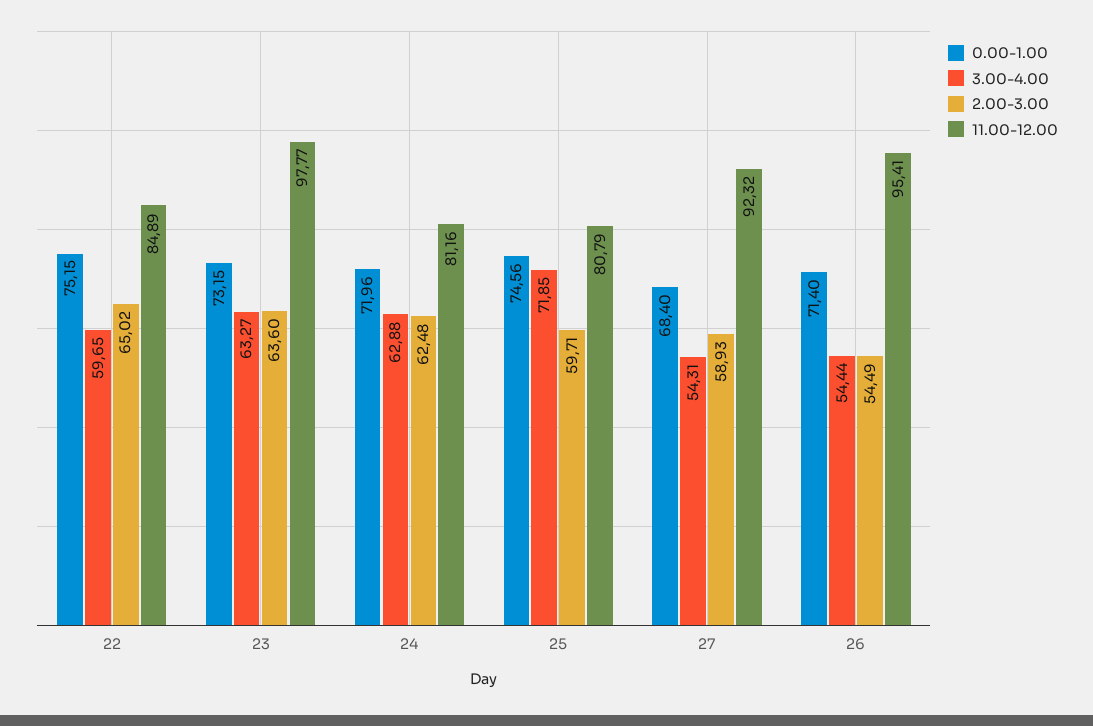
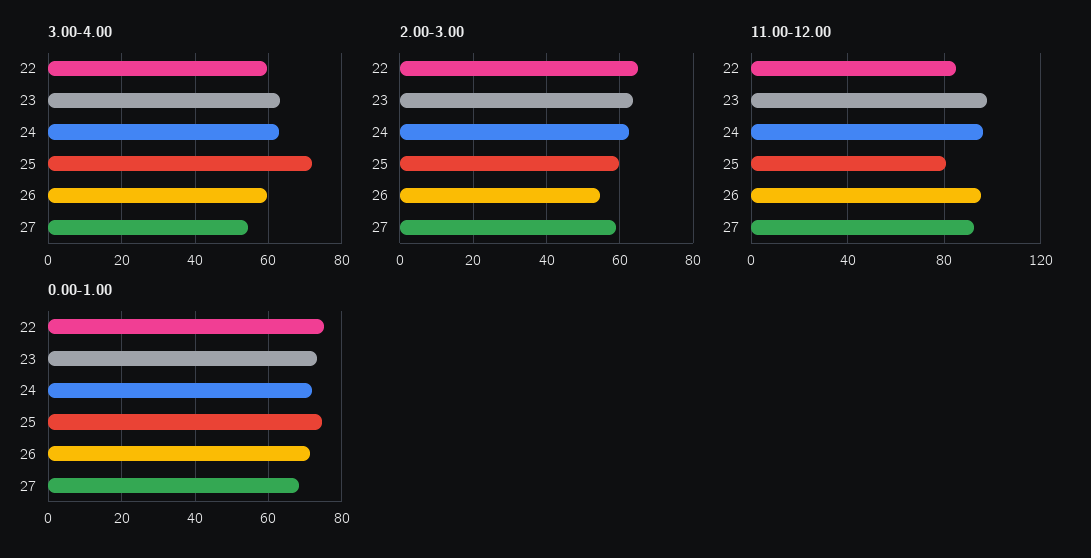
  {
    "0.00-1.00": {
      "22": 75.15,
      "23": 73.15,
      "24": 71.96,
      "25": 74.56,
      "27": 68.4,
      "26": 71.4
    },
    "3.00-4.00": {
      "22": 59.65,
      "23": 63.27,
      "24": 62.88,
      "25": 71.85,
      "27": 54.31,
-     "26": 54.44
+     "26": 60
    },
    "2.00-3.00": {
      "22": 65.02,
      "23": 63.6,
      "24": 62.48,
      "25": 59.71,
      "27": 58.93,
      "26": 54.49
    },
    "11.00-12.00": {
      "22": 84.89,
      "23": 97.77,
-     "24": 81.16,
+     "24": 95,
      "25": 80.79,
      "27": 92.32,
      "26": 95.41
    }
  }

